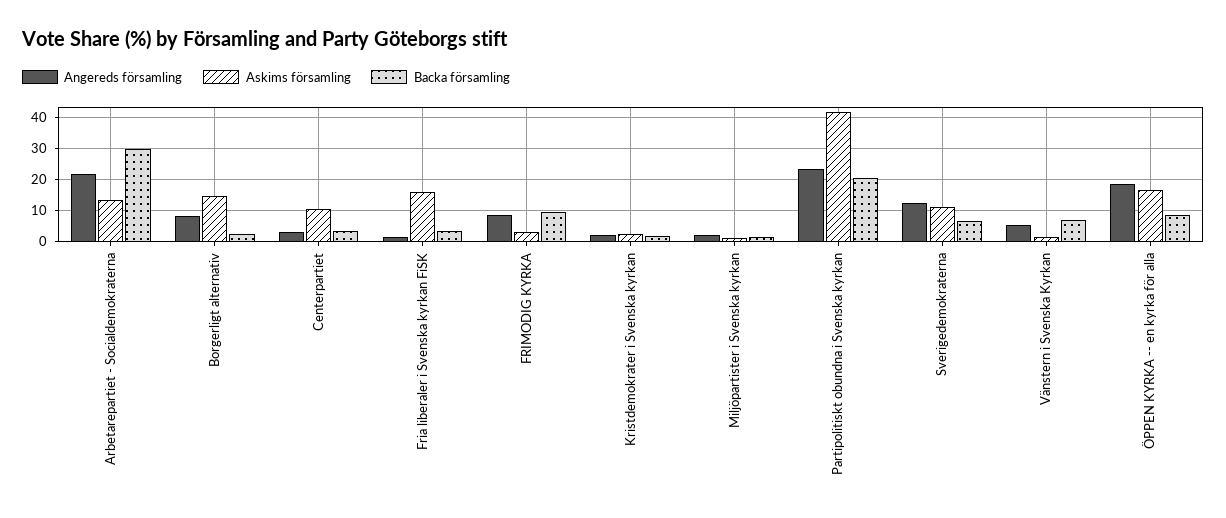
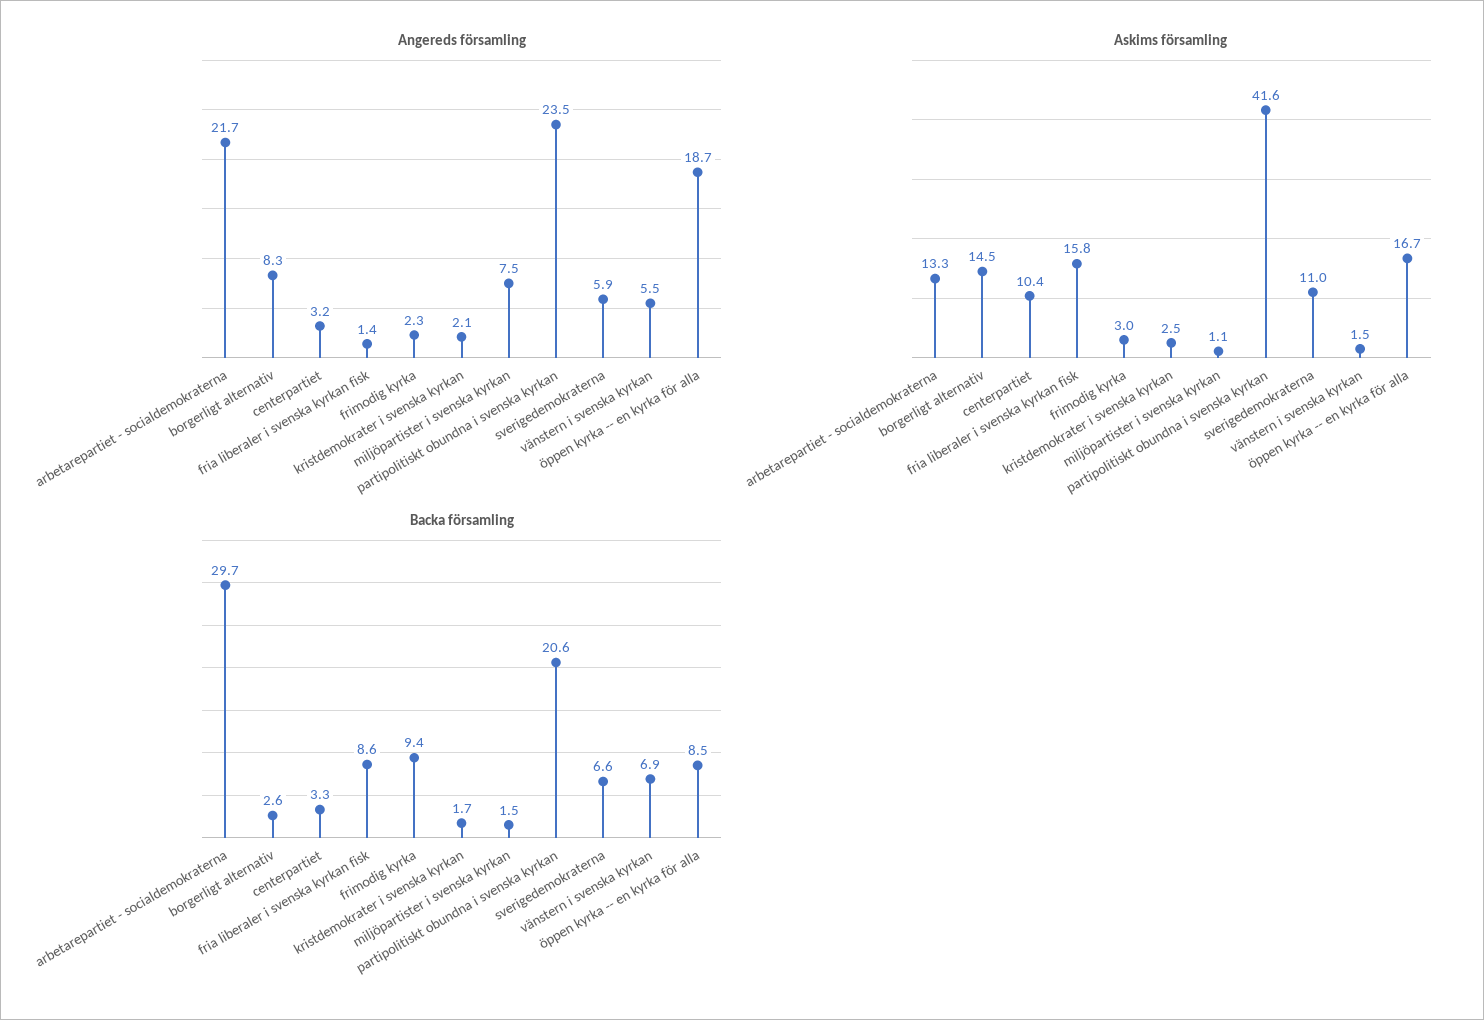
  {
    "Angereds församling": {
      "Arbetarepartiet - Socialdemokraterna": 21.7,
      "Borgerligt alternativ": 8.3,
      "Centerpartiet": 3.2,
      "Fria liberaler i Svenska kyrkan FiSK": 1.4,
-     "FRIMODIG KYRKA": 8,
+     "FRIMODIG KYRKA": 2.3,
      "Kristdemokrater i Svenska kyrkan": 2.1,
-     "Miljöpartister i Svenska kyrkan": 2,
+     "Miljöpartister i Svenska kyrkan": 7.5,
      "Partipolitiskt obundna i Svenska kyrkan": 23.5,
-     "Sverigedemokraterna": 12,
+     "Sverigedemokraterna": 5.9,
      "Vänstern i Svenska Kyrkan": 5.5,
      "ÖPPEN KYRKA -- en kyrka för alla": 18.7
    },
    "Askims församling": {
      "Arbetarepartiet - Socialdemokraterna": 13.3,
      "Borgerligt alternativ": 14.5,
      "Centerpartiet": 10.4,
      "Fria liberaler i Svenska kyrkan FiSK": 15.8,
      "FRIMODIG KYRKA": 3,
      "Kristdemokrater i Svenska kyrkan": 2.5,
      "Miljöpartister i Svenska kyrkan": 1.1,
      "Partipolitiskt obundna i Svenska kyrkan": 41.6,
      "Sverigedemokraterna": 11,
      "Vänstern i Svenska Kyrkan": 1.5,
      "ÖPPEN KYRKA -- en kyrka för alla": 16.7
    },
    "Backa församling": {
      "Arbetarepartiet - Socialdemokraterna": 29.7,
      "Borgerligt alternativ": 2.6,
      "Centerpartiet": 3.3,
-     "Fria liberaler i Svenska kyrkan FiSK": 4,
+     "Fria liberaler i Svenska kyrkan FiSK": 8.6,
      "FRIMODIG KYRKA": 9.4,
      "Kristdemokrater i Svenska kyrkan": 1.7,
      "Miljöpartister i Svenska kyrkan": 1.5,
      "Partipolitiskt obundna i Svenska kyrkan": 20.6,
      "Sverigedemokraterna": 6.6,
      "Vänstern i Svenska Kyrkan": 6.9,
      "ÖPPEN KYRKA -- en kyrka för alla": 8.5
    }
  }

